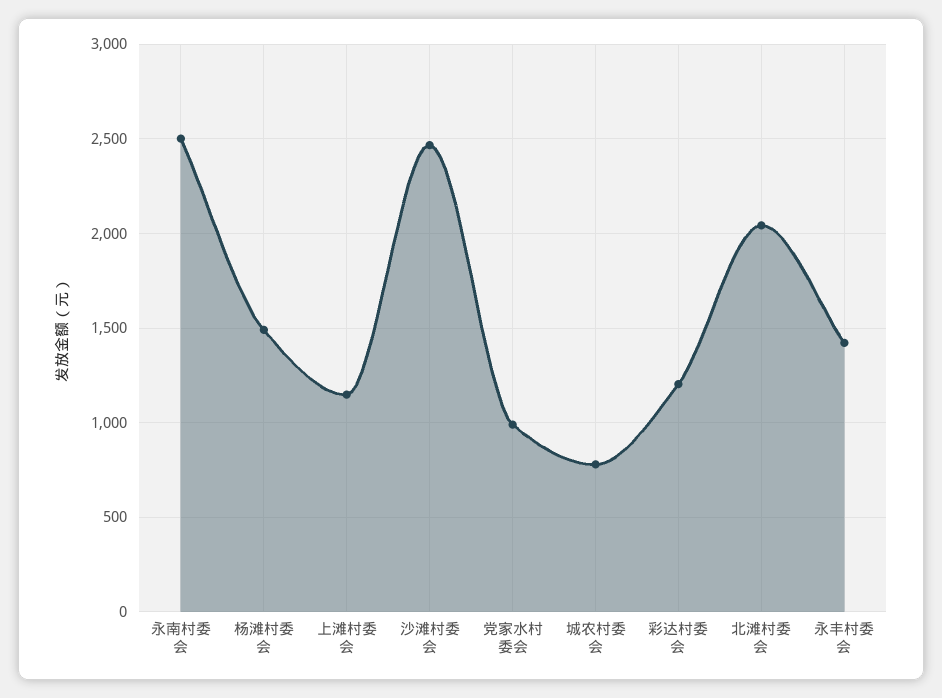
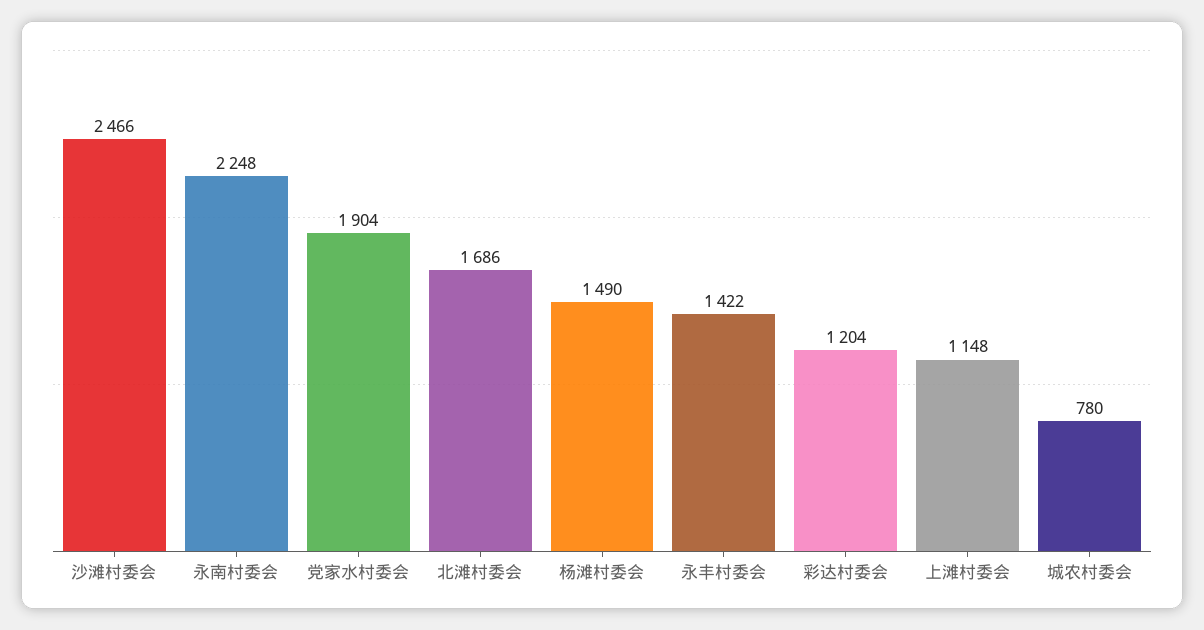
  {
-   "永南村委会": 2500,
+   "永南村委会": 2248,
    "杨滩村委会": 1490,
    "上滩村委会": 1148,
    "沙滩村委会": 2466,
-   "党家水村委会": 1000,
+   "党家水村委会": 1904,
    "城农村委会": 780,
    "彩达村委会": 1204,
-   "北滩村委会": 2050,
+   "北滩村委会": 1686,
    "永丰村委会": 1422
  }

